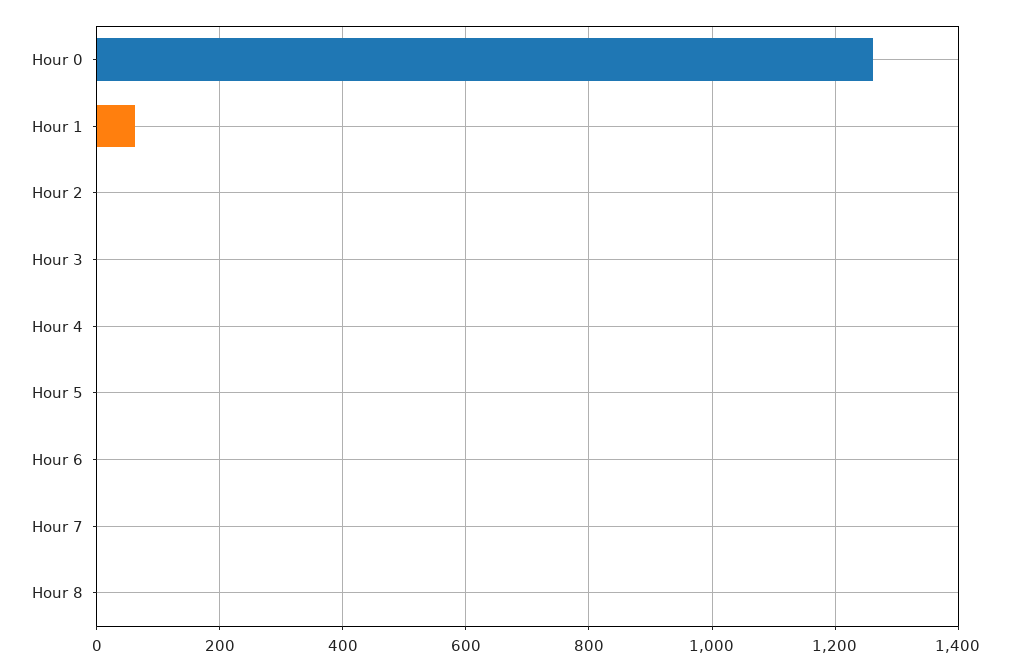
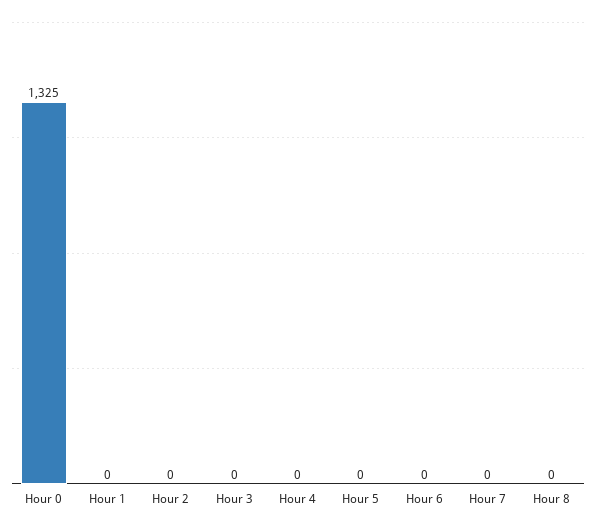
  {
-   "Hour 0": 1260,
+   "Hour 0": 1325,
-   "Hour 1": 60,
+   "Hour 1": 0,
    "Hour 2": 0,
    "Hour 3": 0,
    "Hour 4": 0,
    "Hour 5": 0,
    "Hour 6": 0,
    "Hour 7": 0,
    "Hour 8": 0
  }

